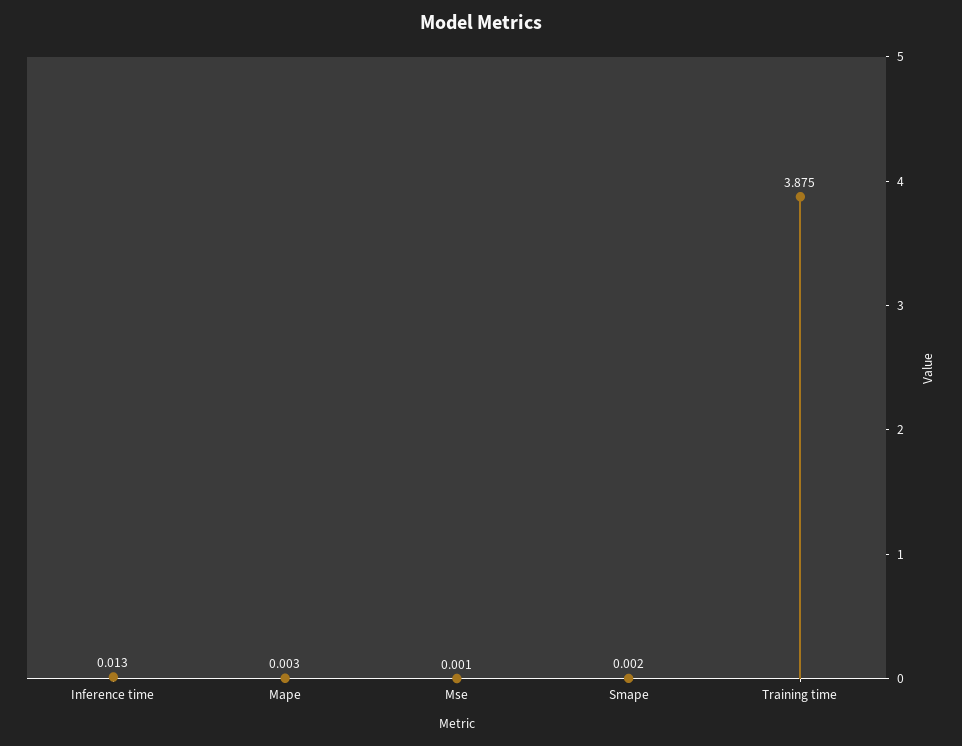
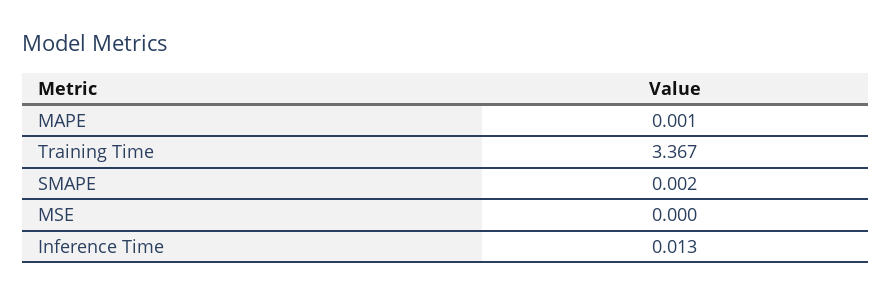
  {
    "Inference time": 0.013,
-   "Mape": 0.003,
+   "Mape": 0.001,
-   "Mse": 0.001,
+   "Mse": 0,
    "Smape": 0.002,
-   "Training time": 3.875
+   "Training time": 3.367
  }

